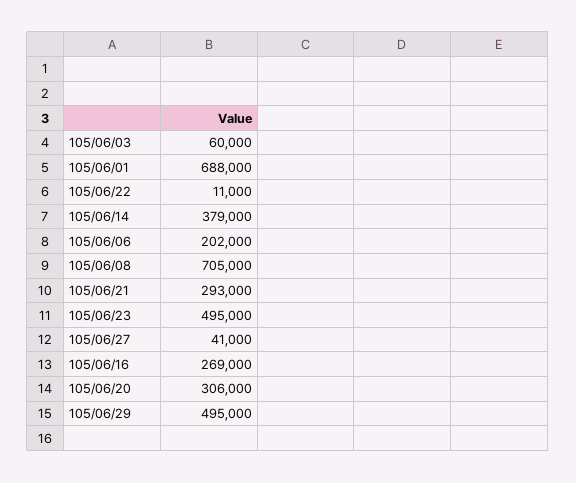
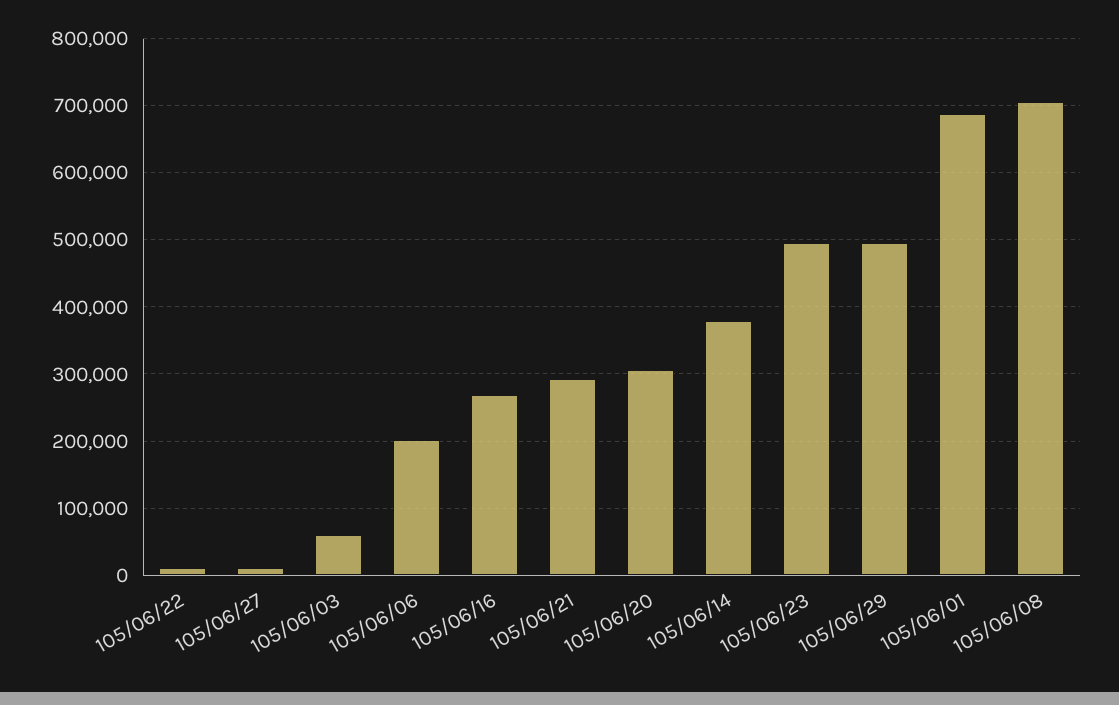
  {
    "105/06/03": 60000,
    "105/06/01": 688000,
    "105/06/22": 11000,
    "105/06/14": 379000,
    "105/06/06": 202000,
    "105/06/08": 705000,
    "105/06/21": 293000,
    "105/06/23": 495000,
-   "105/06/27": 41000,
+   "105/06/27": 10000,
    "105/06/16": 269000,
    "105/06/20": 306000,
    "105/06/29": 495000
  }

